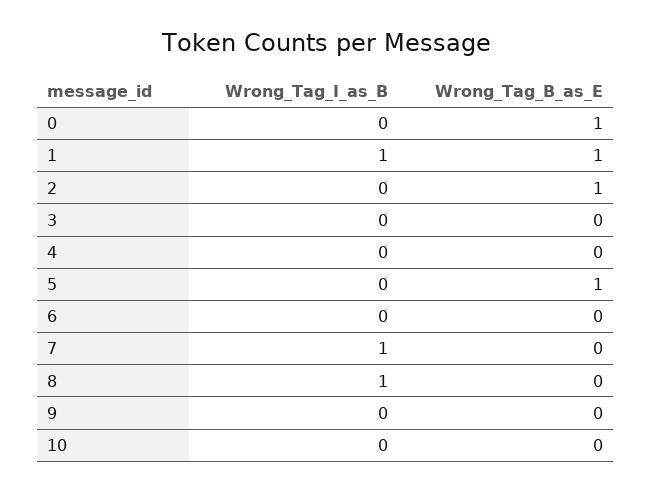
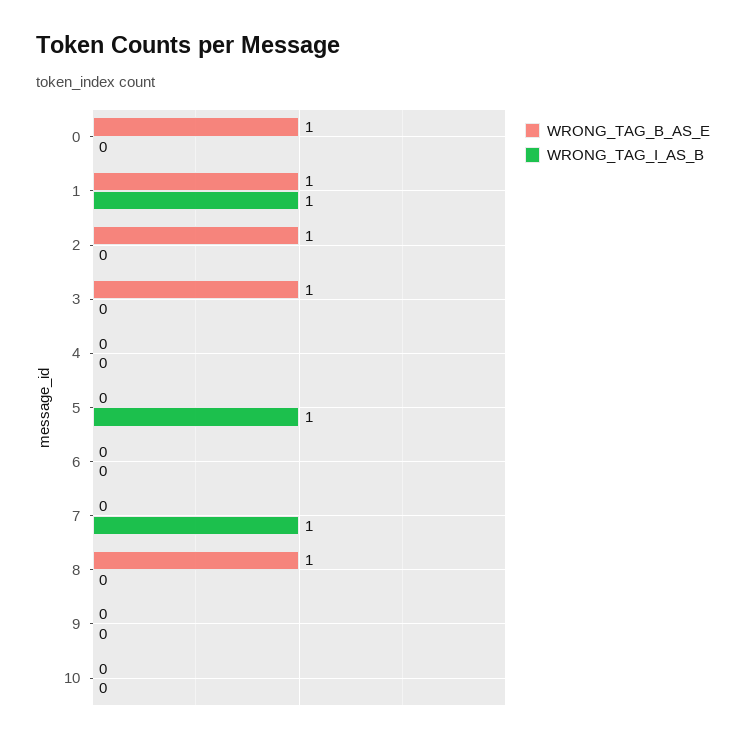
  {
    "Wrong_Tag_I_as_B": {
      "0": 0,
      "1": 1,
      "2": 0,
      "3": 0,
      "4": 0,
-     "5": 0,
+     "5": 1,
      "6": 0,
      "7": 1,
-     "8": 1,
+     "8": 0,
      "9": 0,
      "10": 0
    },
    "Wrong_Tag_B_as_E": {
      "0": 1,
      "1": 1,
      "2": 1,
-     "3": 0,
+     "3": 1,
      "4": 0,
-     "5": 1,
+     "5": 0,
      "6": 0,
      "7": 0,
-     "8": 0,
+     "8": 1,
      "9": 0,
      "10": 0
    }
  }

